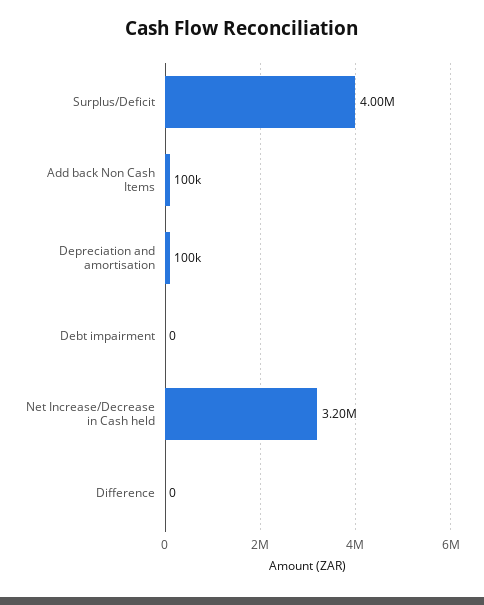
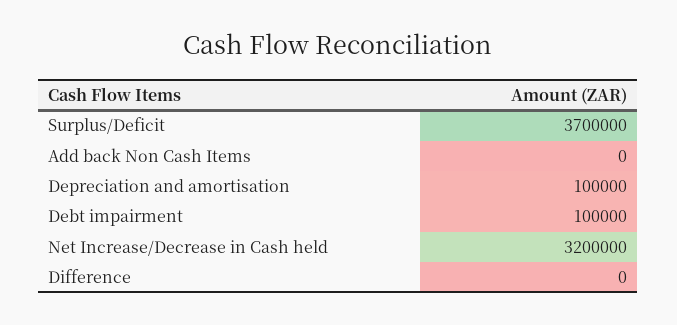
  {
-   "Surplus/Deficit": 4000000,
+   "Surplus/Deficit": 3700000,
-   "Add back Non Cash Items": 100000,
+   "Add back Non Cash Items": 0,
    "Depreciation and amortisation": 100000,
-   "Debt impairment": 0,
+   "Debt impairment": 100000,
    "Net Increase/Decrease in Cash held": 3200000,
    "Difference": 0
  }

